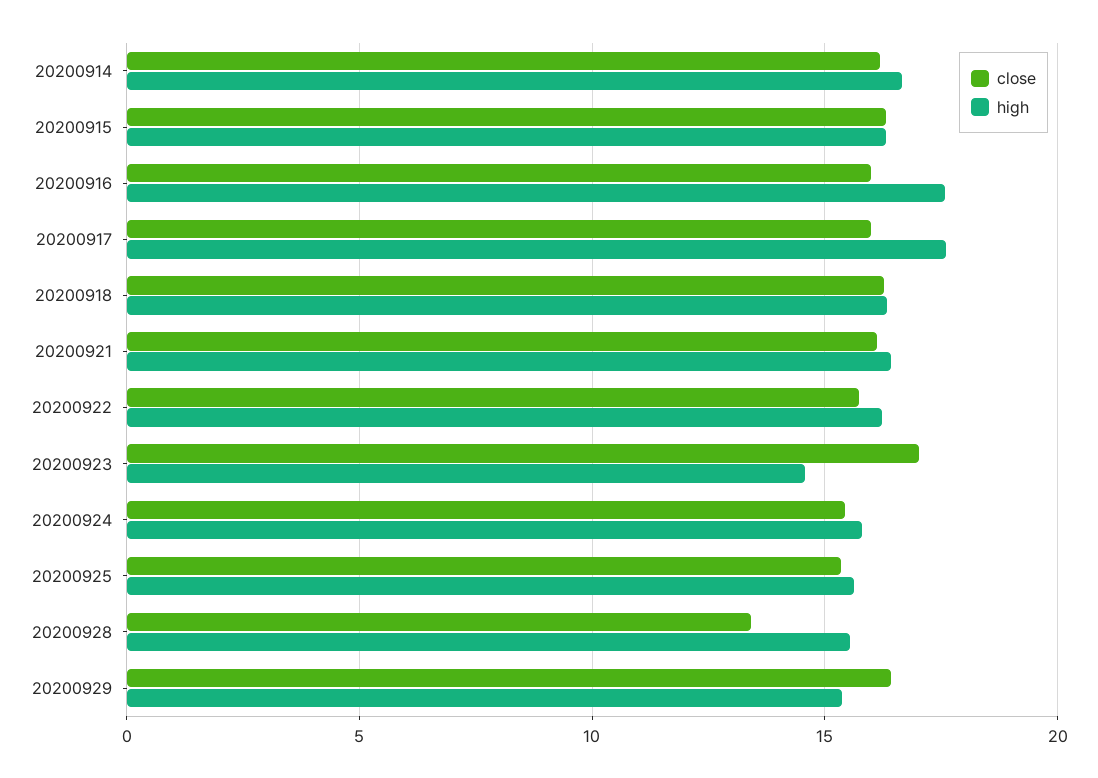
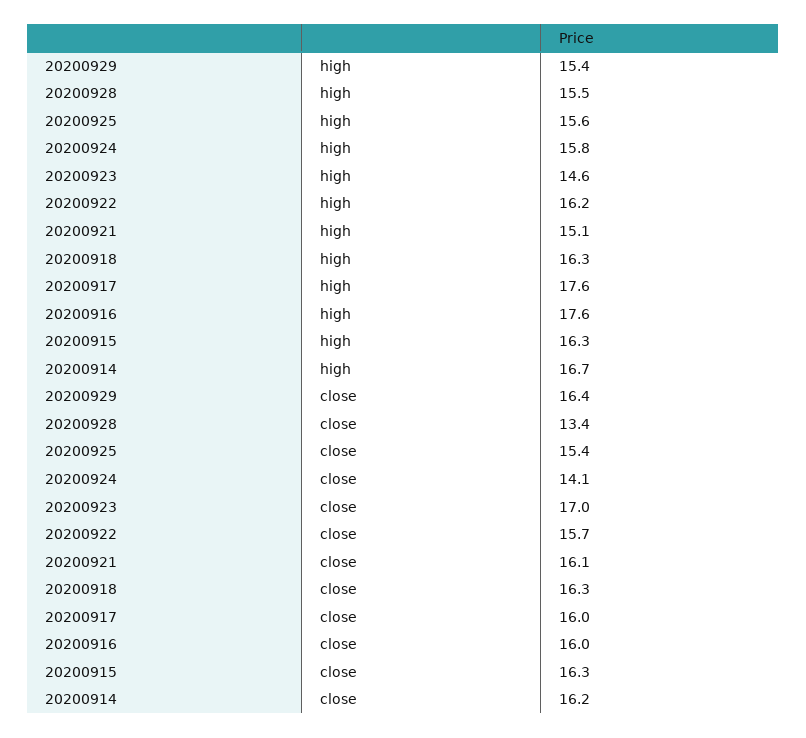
  {
    "close": {
      "20200914": 16.2,
      "20200915": 16.3,
      "20200916": 16,
      "20200917": 16,
      "20200918": 16.3,
      "20200921": 16.1,
      "20200922": 15.7,
      "20200923": 17,
-     "20200924": 15.5,
+     "20200924": 14.1,
      "20200925": 15.4,
      "20200928": 13.4,
      "20200929": 16.4
    },
    "high": {
      "20200914": 16.7,
      "20200915": 16.3,
      "20200916": 17.6,
      "20200917": 17.6,
      "20200918": 16.3,
-     "20200921": 16.5,
+     "20200921": 15.1,
      "20200922": 16.2,
      "20200923": 14.6,
      "20200924": 15.8,
      "20200925": 15.6,
      "20200928": 15.5,
      "20200929": 15.4
    }
  }

